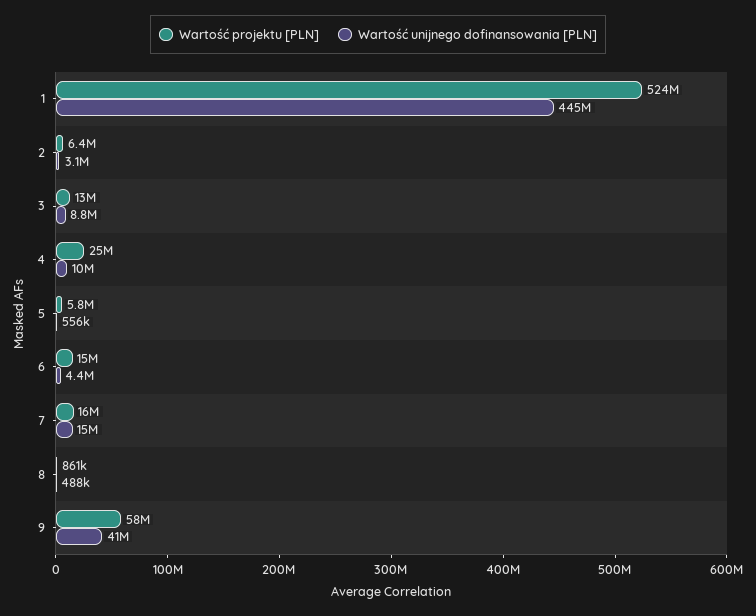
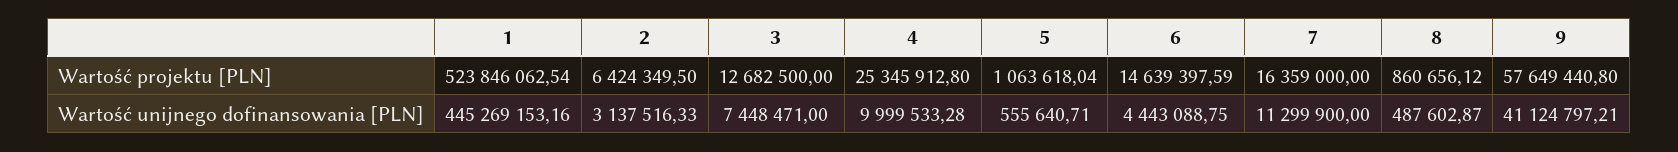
  {
    "Wartość projektu [PLN]": {
      "1": 523846062.54,
      "2": 6424349.5,
      "3": 12682500,
      "4": 25345912.8,
-     "5": 5800000,
+     "5": 1063618.04,
      "6": 14639397.59,
      "7": 16359000,
      "8": 860656.12,
      "9": 57649440.8
    },
    "Wartość unijnego dofinansowania [PLN]": {
      "1": 445269153.16,
      "2": 3137516.33,
-     "3": 8800000,
+     "3": 7448471,
      "4": 9999533.28,
      "5": 555640.71,
      "6": 4443088.75,
-     "7": 15000000,
+     "7": 11299900,
      "8": 487602.87,
      "9": 41124797.21
    }
  }

